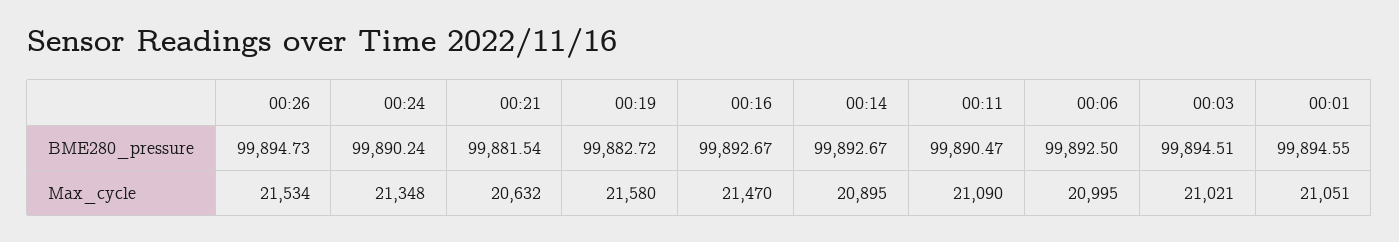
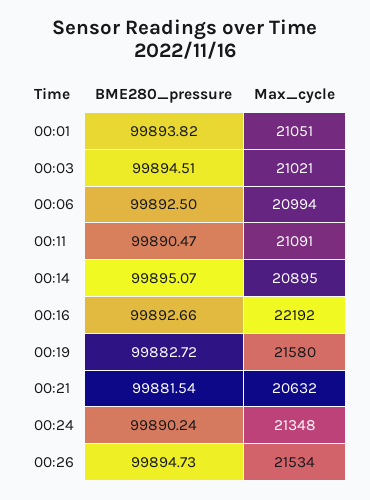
  {
    "00:26": {
      "BME280_pressure": 99894.73,
      "Max_cycle": 21534
    },
    "00:24": {
      "BME280_pressure": 99890.24,
      "Max_cycle": 21348
    },
    "00:21": {
      "BME280_pressure": 99881.54,
      "Max_cycle": 20632
    },
    "00:19": {
      "BME280_pressure": 99882.72,
      "Max_cycle": 21580
    },
    "00:16": {
-     "BME280_pressure": 99892.67,
+     "BME280_pressure": 99892.66,
-     "Max_cycle": 21470
+     "Max_cycle": 22192
    },
    "00:14": {
-     "BME280_pressure": 99892.67,
+     "BME280_pressure": 99895.07,
      "Max_cycle": 20895
    },
    "00:11": {
      "BME280_pressure": 99890.47,
-     "Max_cycle": 21090
+     "Max_cycle": 21091
    },
    "00:06": {
      "BME280_pressure": 99892.5,
-     "Max_cycle": 20995
+     "Max_cycle": 20994
    },
    "00:03": {
      "BME280_pressure": 99894.51,
      "Max_cycle": 21021
    },
    "00:01": {
-     "BME280_pressure": 99894.55,
+     "BME280_pressure": 99893.82,
      "Max_cycle": 21051
    }
  }

